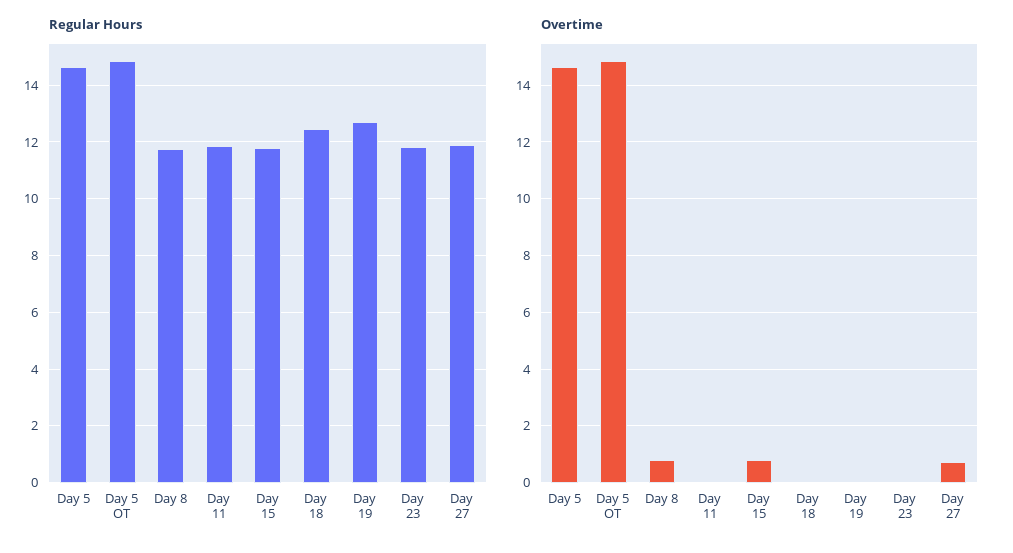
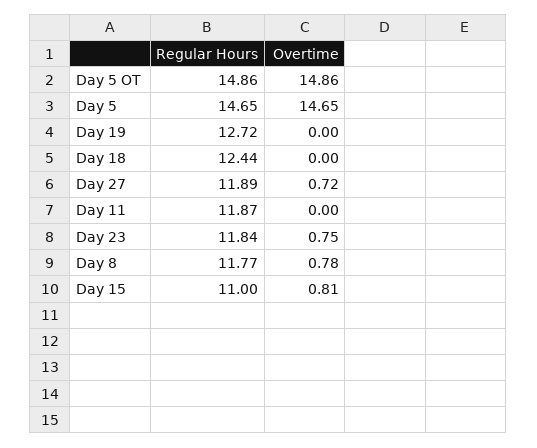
  {
    "Regular Hours": {
      "Day 5": 14.65,
      "Day 5 OT": 14.86,
      "Day 8": 11.77,
      "Day 11": 11.87,
-     "Day 15": 11.75,
+     "Day 15": 11,
      "Day 18": 12.44,
      "Day 19": 12.72,
      "Day 23": 11.84,
      "Day 27": 11.89
    },
    "Overtime": {
      "Day 5": 14.65,
      "Day 5 OT": 14.86,
      "Day 8": 0.78,
      "Day 11": 0,
      "Day 15": 0.81,
      "Day 18": 0,
      "Day 19": 0,
-     "Day 23": 0,
+     "Day 23": 0.75,
      "Day 27": 0.72
    }
  }

